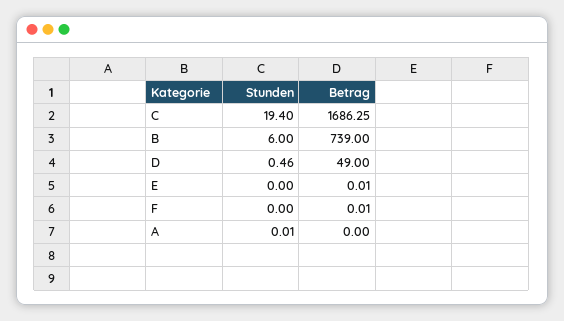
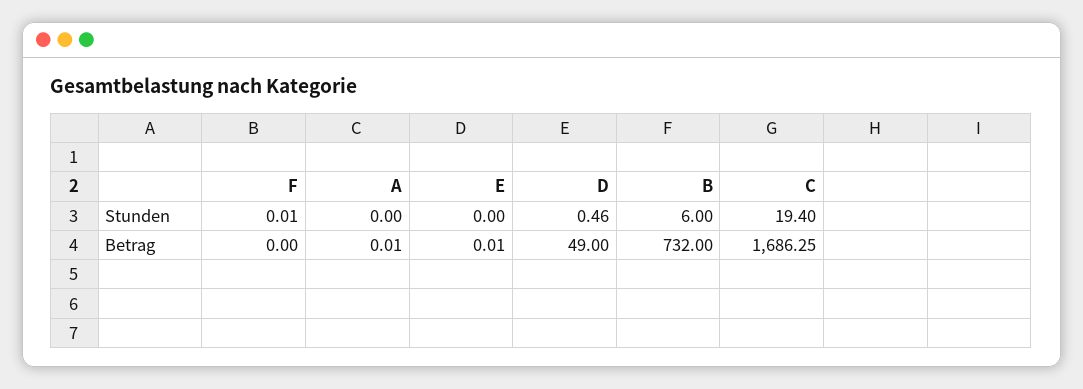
  {
    "Stunden": {
      "C": 19.4,
      "B": 6,
      "D": 0.46,
      "E": 0,
-     "F": 0,
+     "F": 0.01,
-     "A": 0.01
+     "A": 0
    },
    "Betrag": {
      "C": 1686.25,
-     "B": 739,
+     "B": 732,
      "D": 49,
      "E": 0.01,
-     "F": 0.01,
+     "F": 0,
-     "A": 0
+     "A": 0.01
    }
  }

